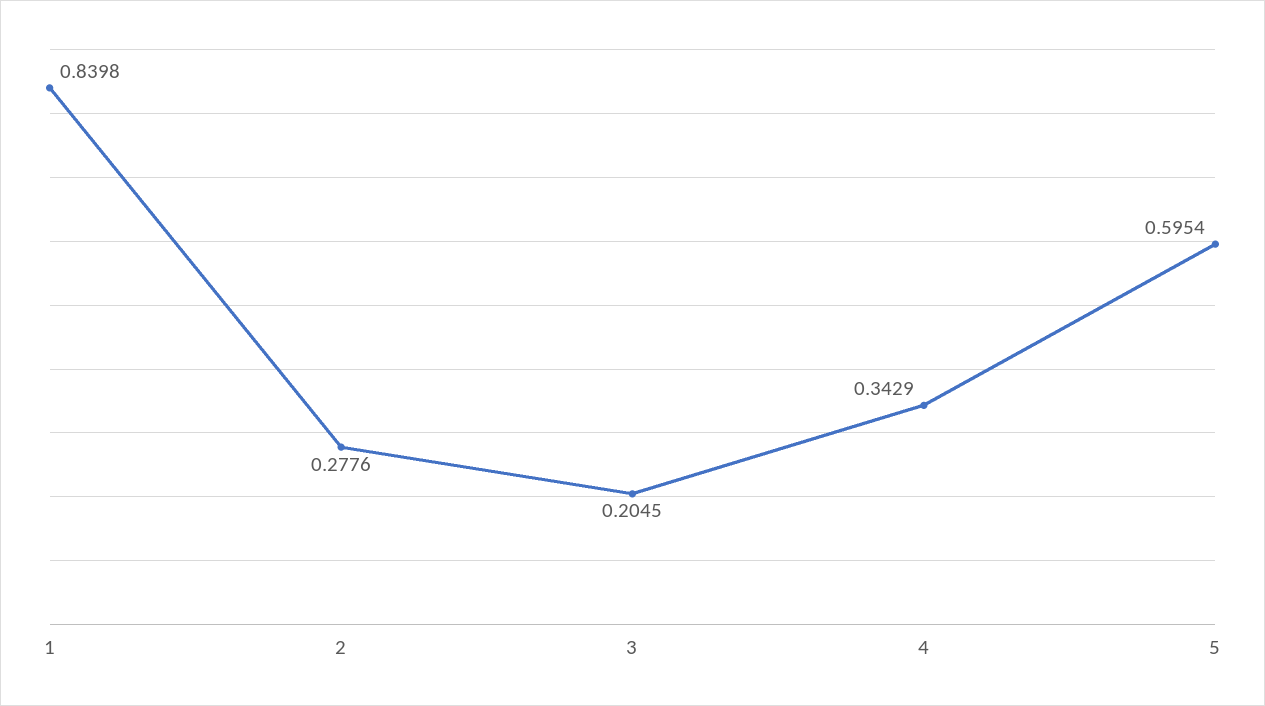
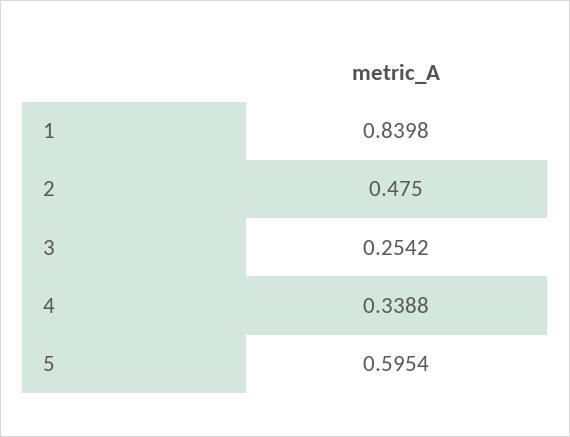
  {
    "1": 0.8398,
-   "2": 0.2776,
+   "2": 0.475,
-   "3": 0.2045,
+   "3": 0.2542,
-   "4": 0.3429,
+   "4": 0.3388,
    "5": 0.5954
  }

